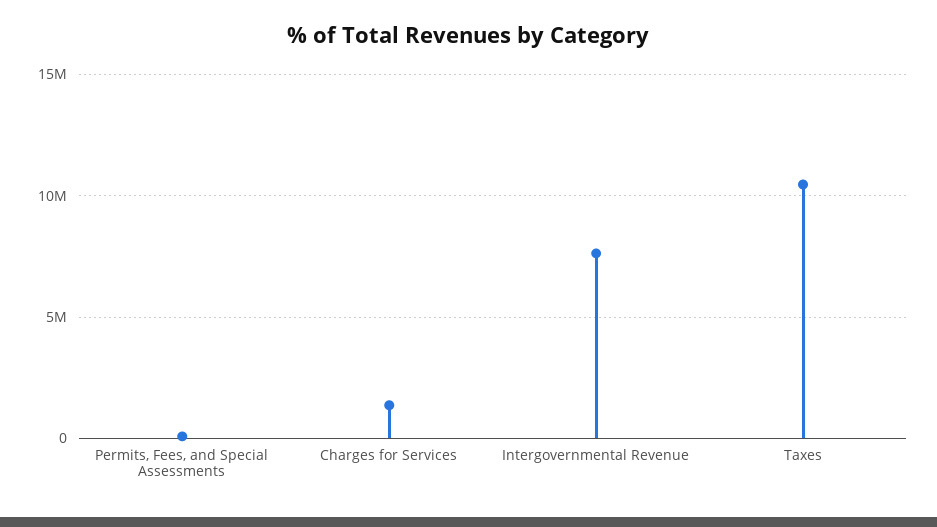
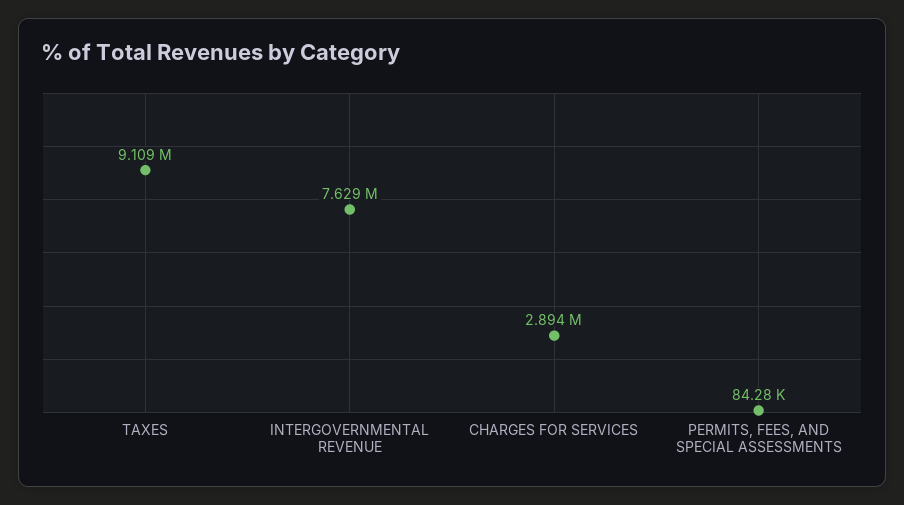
  {
    "Permits, Fees, and Special Assessments": 84280,
-   "Charges for Services": 1500000,
+   "Charges for Services": 2894000,
    "Intergovernmental Revenue": 7629000,
-   "Taxes": 10500000
+   "Taxes": 9109000
  }

